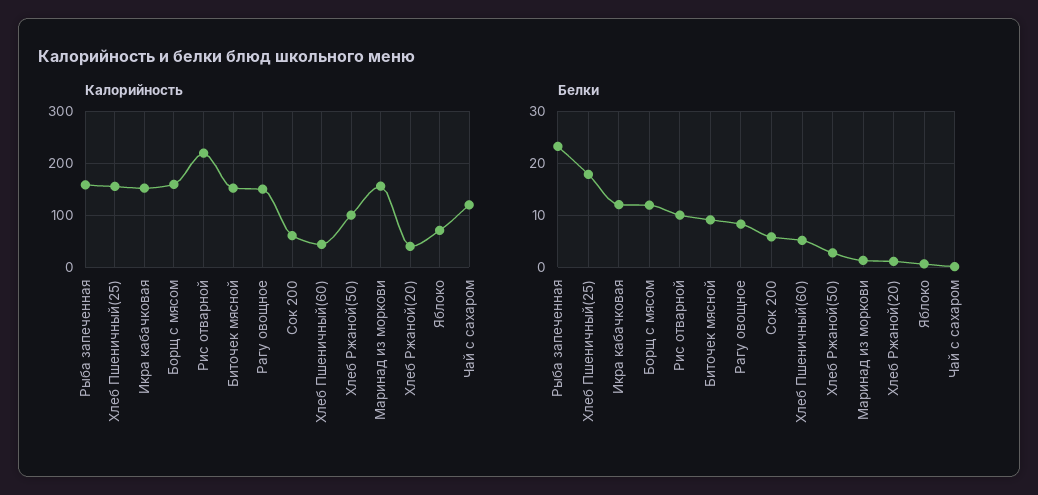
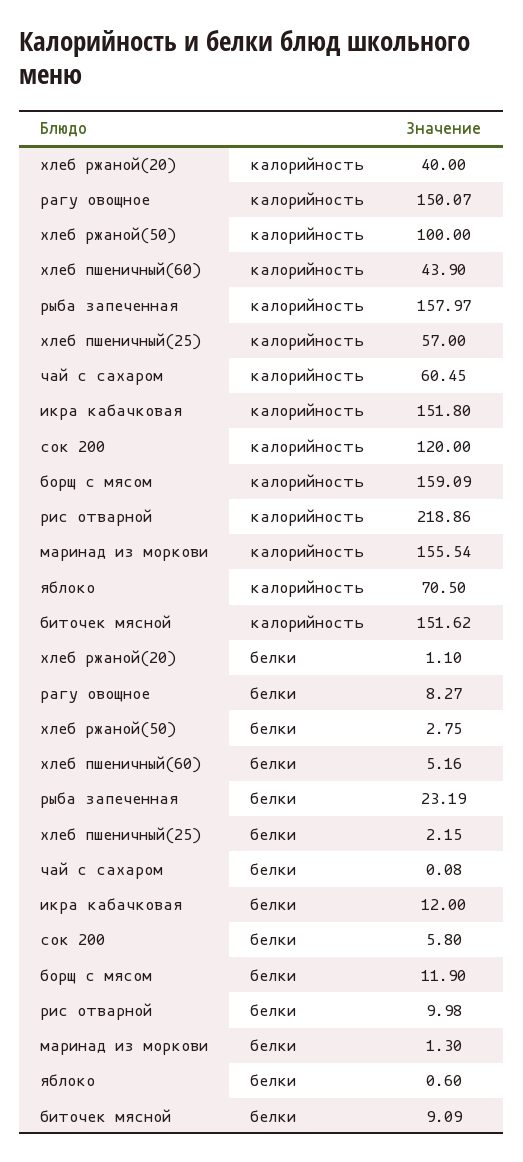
  {
    "Калорийность": {
      "Рыба запеченная": 157.97,
-     "Хлеб Пшеничный(25)": 160,
+     "Хлеб Пшеничный(25)": 57,
      "Икра кабачковая": 151.8,
      "Борщ с мясом": 159.09,
      "Рис отварной": 218.86,
      "Биточек мясной": 151.62,
      "Рагу овощное": 150.07,
-     "Сок 200": 60,
+     "Сок 200": 120,
      "Хлеб Пшеничный(60)": 43.9,
      "Хлеб Ржаной(50)": 100,
      "Маринад из моркови": 155.54,
      "Хлеб Ржаной(20)": 40,
      "Яблоко": 70.5,
-     "Чай с сахаром": 120
+     "Чай с сахаром": 60.45
    },
    "Белки": {
      "Рыба запеченная": 23.19,
-     "Хлеб Пшеничный(25)": 18,
+     "Хлеб Пшеничный(25)": 2.15,
      "Икра кабачковая": 12,
      "Борщ с мясом": 11.9,
      "Рис отварной": 9.98,
      "Биточек мясной": 9.09,
      "Рагу овощное": 8.27,
      "Сок 200": 5.8,
      "Хлеб Пшеничный(60)": 5.16,
      "Хлеб Ржаной(50)": 2.75,
      "Маринад из моркови": 1.3,
      "Хлеб Ржаной(20)": 1.1,
      "Яблоко": 0.6,
      "Чай с сахаром": 0.08
    }
  }

